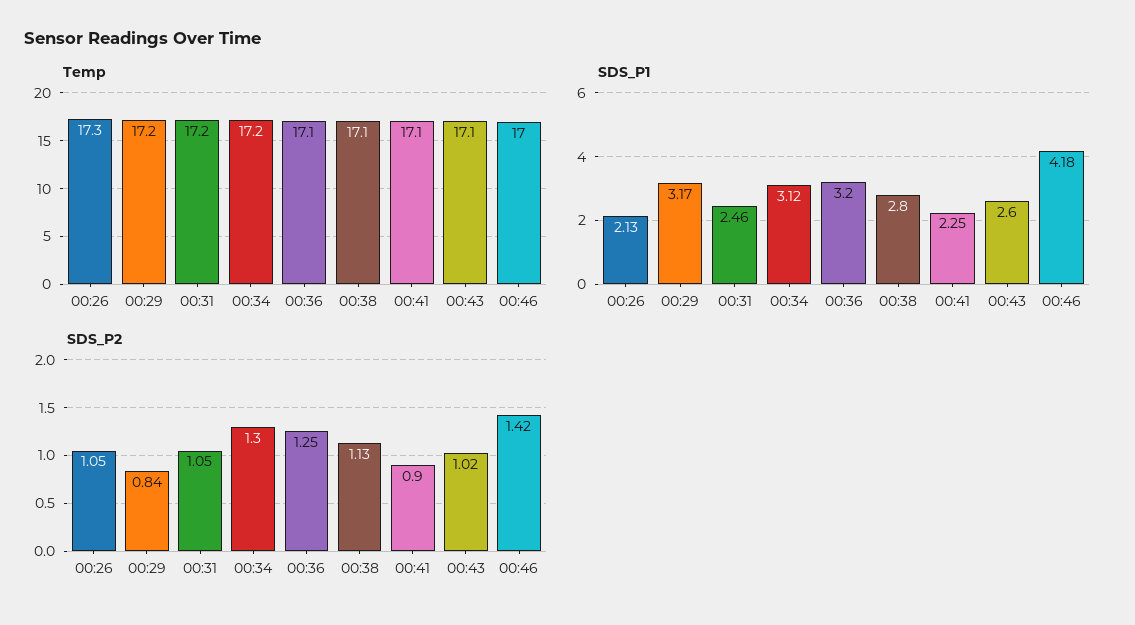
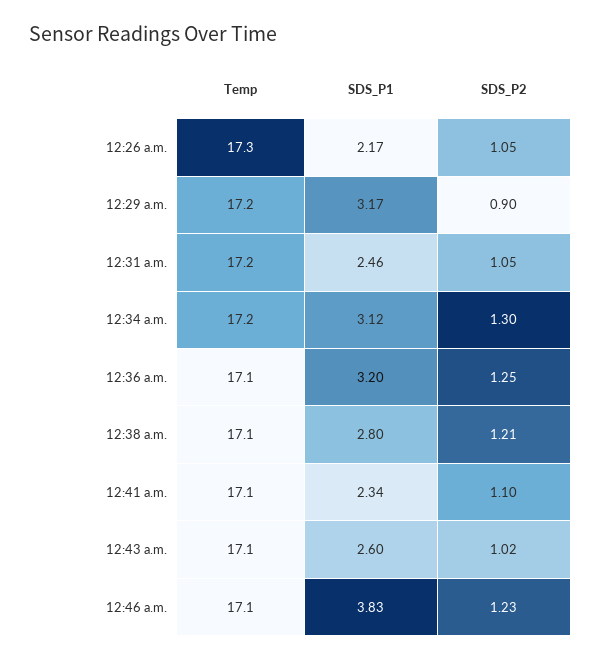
  {
    "Temp": {
      "00:26": 17.3,
      "00:29": 17.2,
      "00:31": 17.2,
      "00:34": 17.2,
      "00:36": 17.1,
      "00:38": 17.1,
      "00:41": 17.1,
      "00:43": 17.1,
-     "00:46": 17
+     "00:46": 17.1
    },
    "SDS_P1": {
-     "00:26": 2.13,
+     "00:26": 2.17,
      "00:29": 3.17,
      "00:31": 2.46,
      "00:34": 3.12,
      "00:36": 3.2,
      "00:38": 2.8,
-     "00:41": 2.25,
+     "00:41": 2.34,
      "00:43": 2.6,
-     "00:46": 4.18
+     "00:46": 3.83
    },
    "SDS_P2": {
      "00:26": 1.05,
-     "00:29": 0.84,
+     "00:29": 0.9,
      "00:31": 1.05,
      "00:34": 1.3,
      "00:36": 1.25,
-     "00:38": 1.13,
+     "00:38": 1.21,
-     "00:41": 0.9,
+     "00:41": 1.1,
      "00:43": 1.02,
-     "00:46": 1.42
+     "00:46": 1.23
    }
  }

